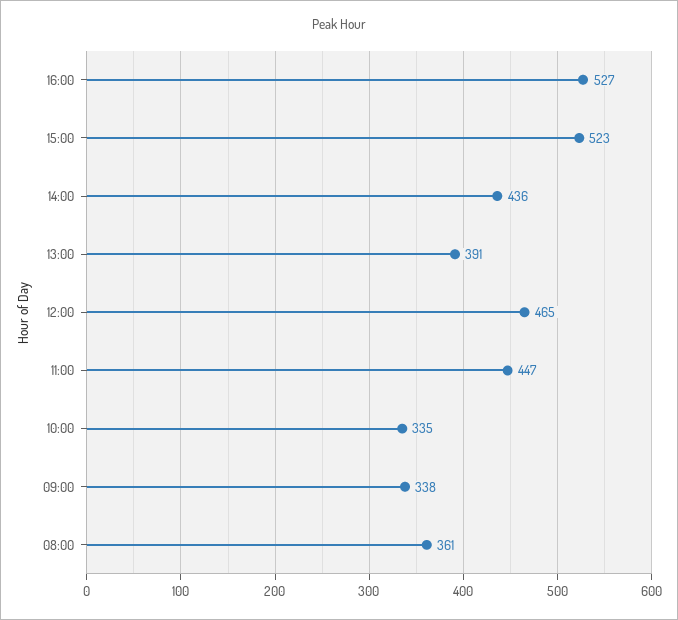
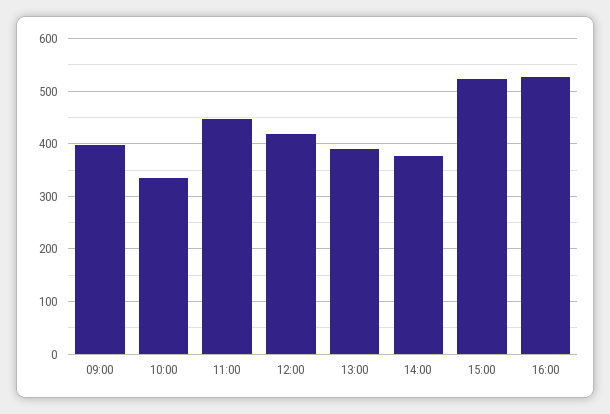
  {
    "16:00": 527,
    "15:00": 523,
-   "14:00": 436,
+   "14:00": 380,
    "13:00": 391,
-   "12:00": 465,
+   "12:00": 420,
    "11:00": 447,
    "10:00": 335,
-   "09:00": 338,
+   "09:00": 400
-   "08:00": 361
  }

